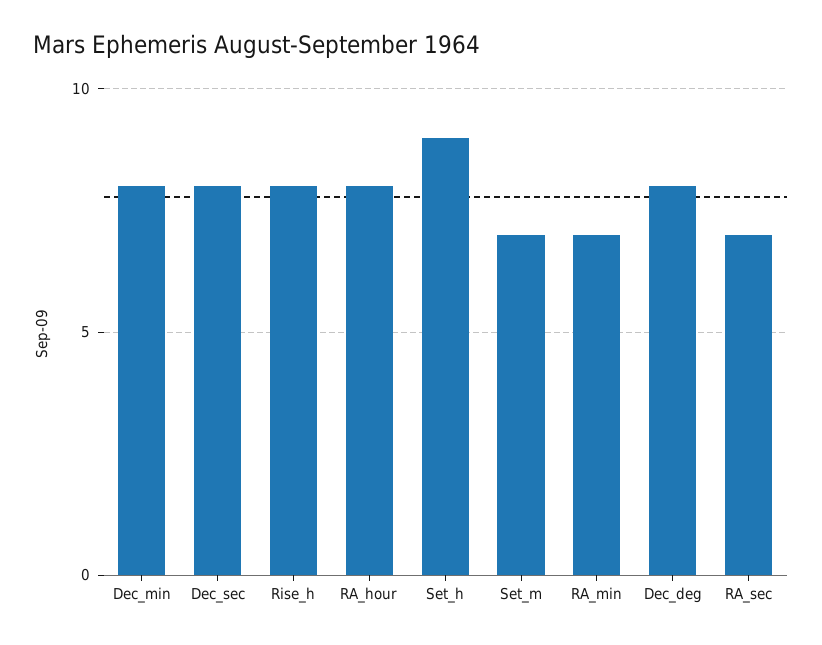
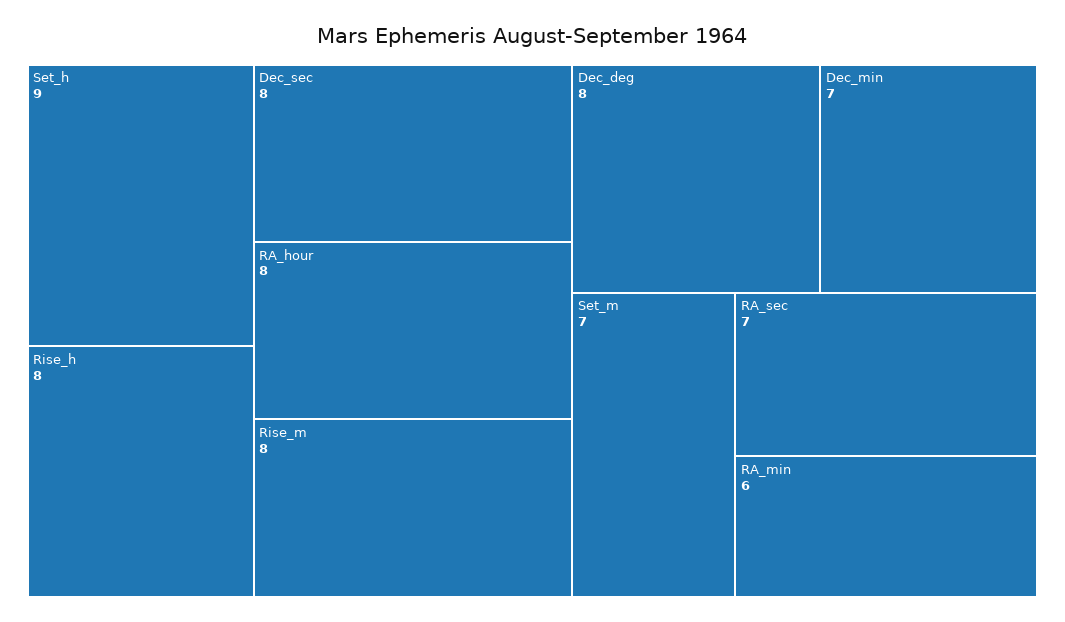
  {
-   "Dec_min": 8,
+   "Dec_min": 7,
    "Dec_sec": 8,
    "Rise_h": 8,
    "RA_hour": 8,
    "Set_h": 9,
    "Set_m": 7,
-   "RA_min": 7,
+   "RA_min": 6,
    "Dec_deg": 8,
-   "RA_sec": 7
+   "RA_sec": 7,
+   "Rise_m": 8
  }

